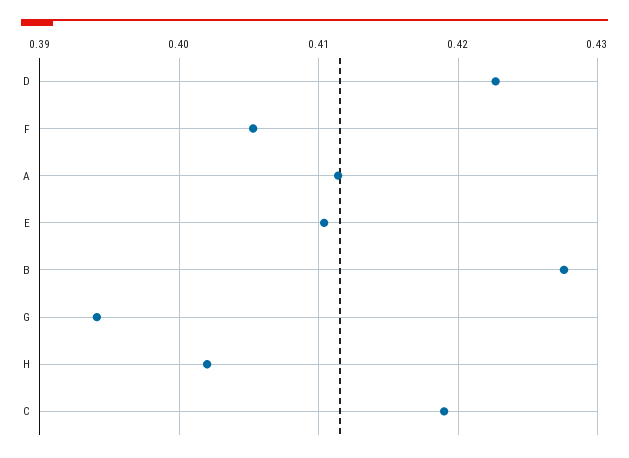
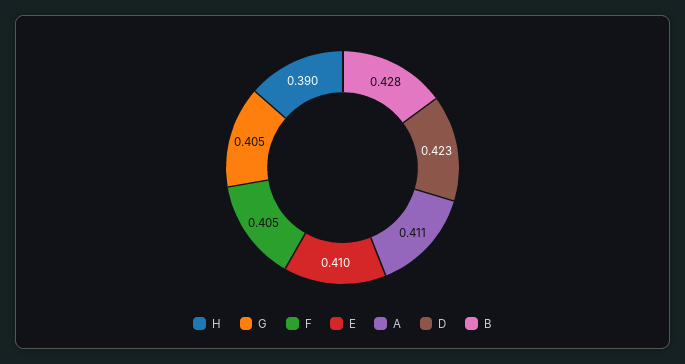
  {
    "D": 0.423,
    "F": 0.405,
    "A": 0.411,
    "E": 0.41,
    "B": 0.428,
-   "G": 0.394,
+   "G": 0.405,
-   "H": 0.402,
+   "H": 0.39
-   "C": 0.419
  }

